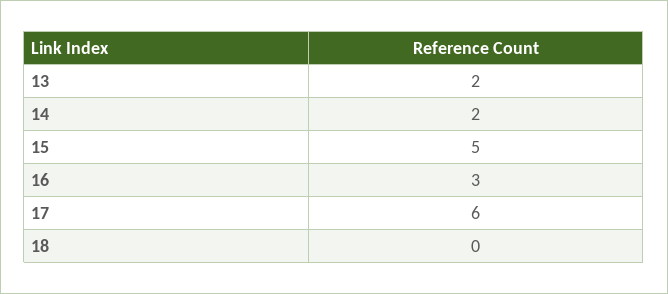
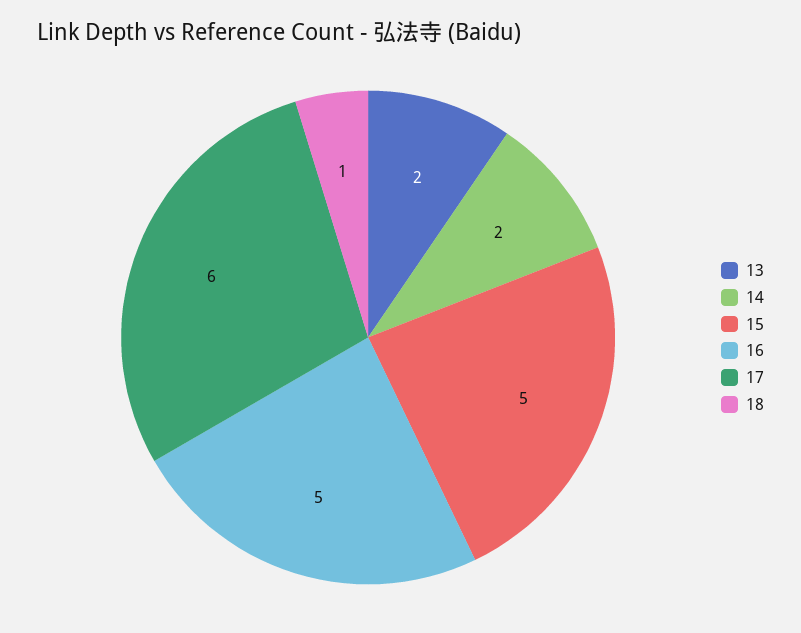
  {
    "13": 2,
    "14": 2,
    "15": 5,
-   "16": 3,
+   "16": 5,
    "17": 6,
-   "18": 0
+   "18": 1
  }

